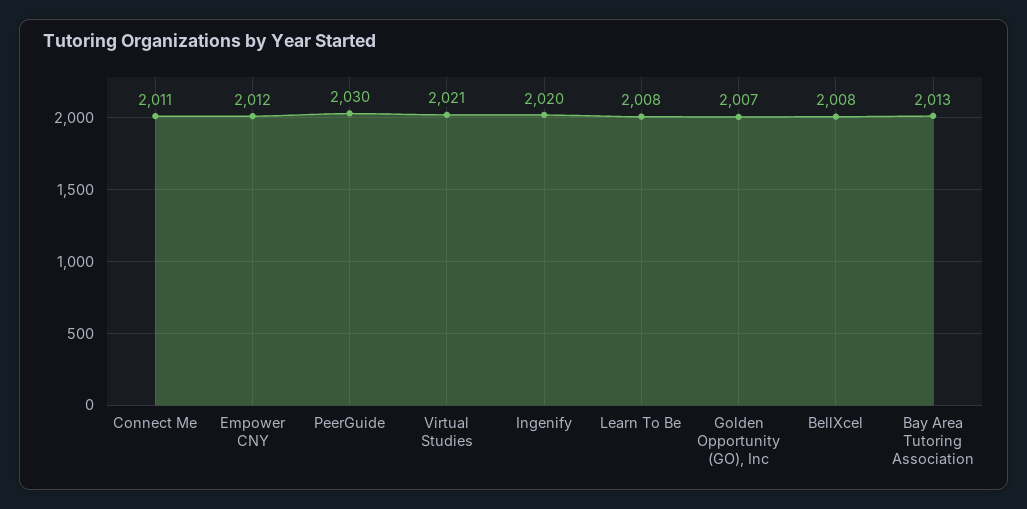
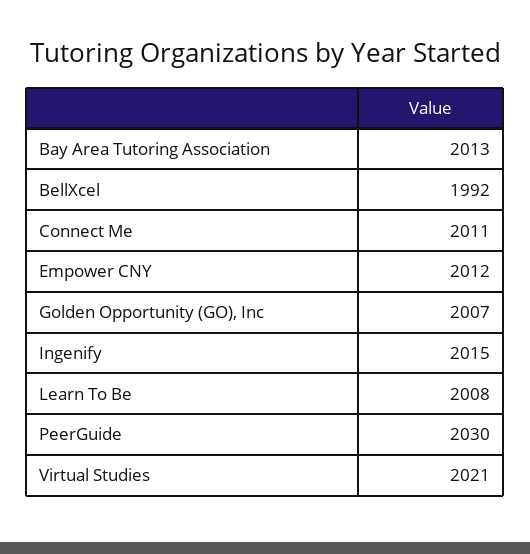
  {
    "Connect Me": 2011,
    "Empower CNY": 2012,
    "PeerGuide": 2030,
    "Virtual Studies": 2021,
-   "Ingenify": 2020,
+   "Ingenify": 2015,
    "Learn To Be": 2008,
    "Golden Opportunity (GO), Inc": 2007,
-   "BellXcel": 2008,
+   "BellXcel": 1992,
    "Bay Area Tutoring Association": 2013
  }

